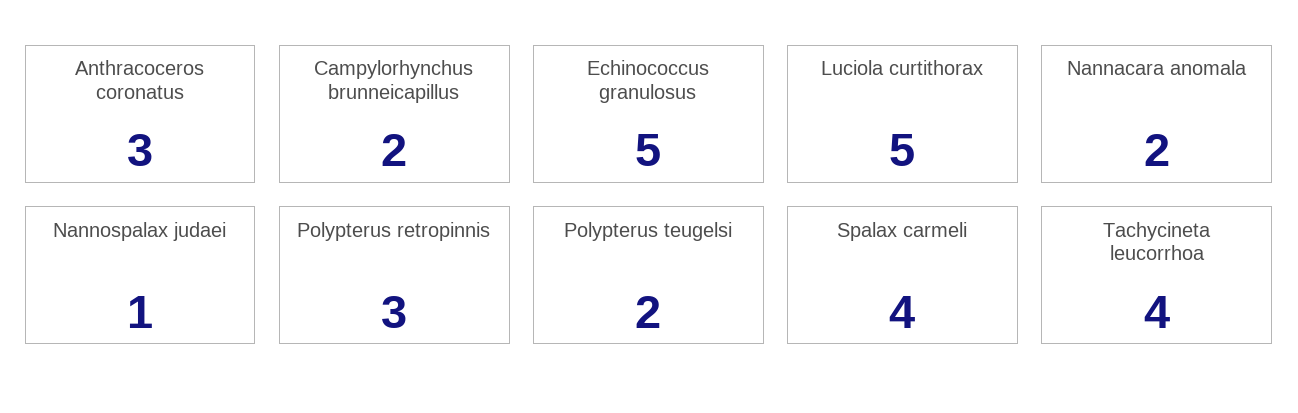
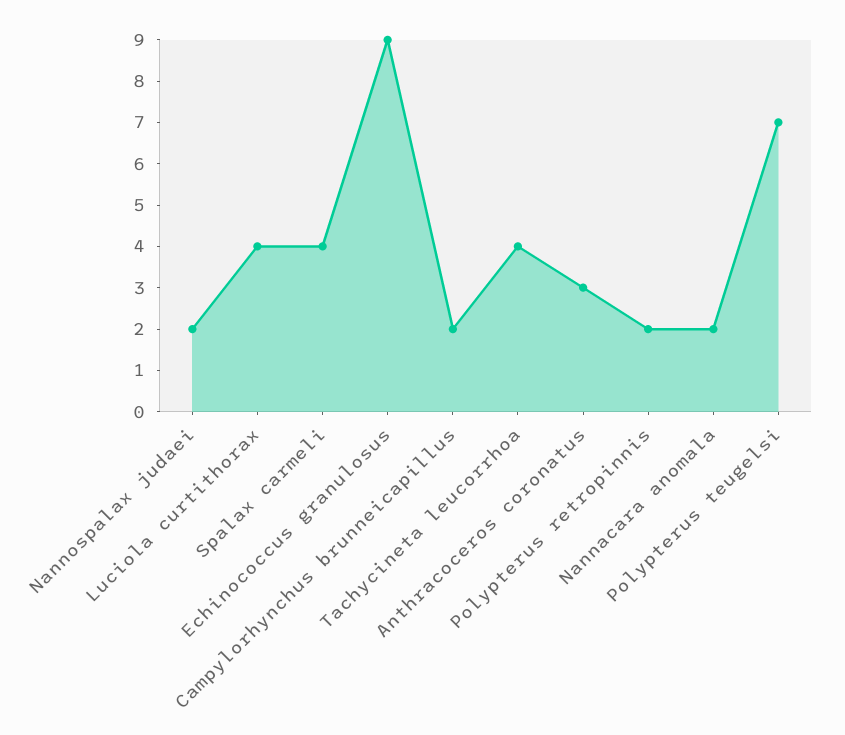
  {
    "Anthracoceros coronatus": 3,
    "Campylorhynchus brunneicapillus": 2,
-   "Echinococcus granulosus": 5,
+   "Echinococcus granulosus": 9,
-   "Luciola curtithorax": 5,
+   "Luciola curtithorax": 4,
    "Nannacara anomala": 2,
-   "Nannospalax judaei": 1,
+   "Nannospalax judaei": 2,
-   "Polypterus retropinnis": 3,
+   "Polypterus retropinnis": 2,
-   "Polypterus teugelsi": 2,
+   "Polypterus teugelsi": 7,
    "Spalax carmeli": 4,
    "Tachycineta leucorrhoa": 4
  }

